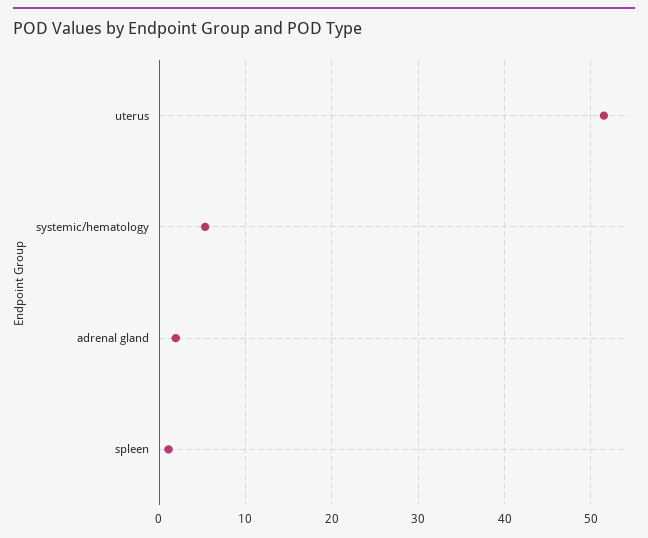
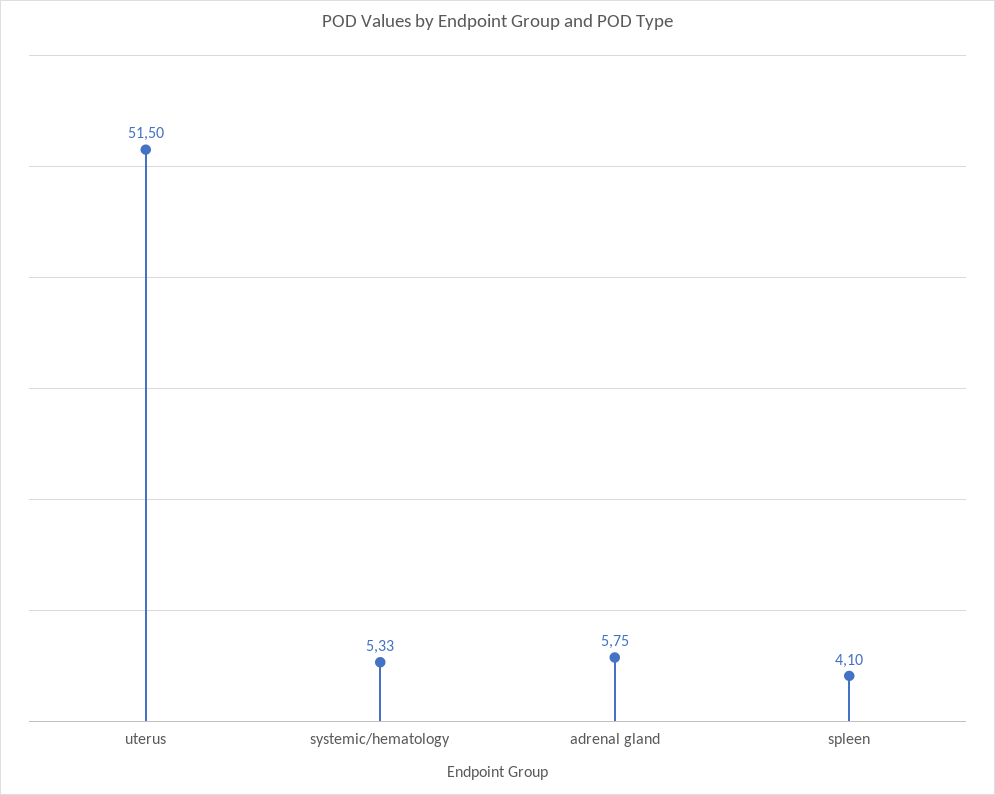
  {
    "uterus": 51.5,
    "systemic/hematology": 5.33,
-   "adrenal gland": 2,
+   "adrenal gland": 5.75,
-   "spleen": 1
+   "spleen": 4.1
  }

